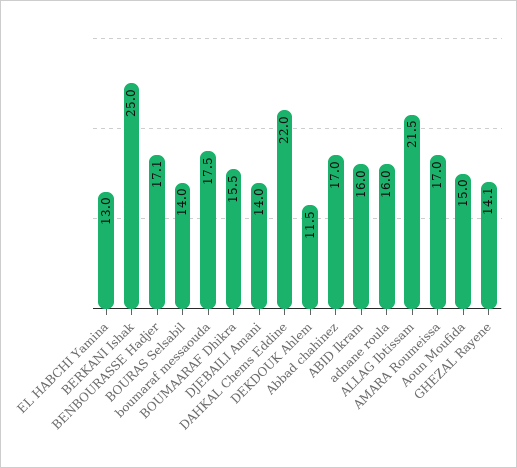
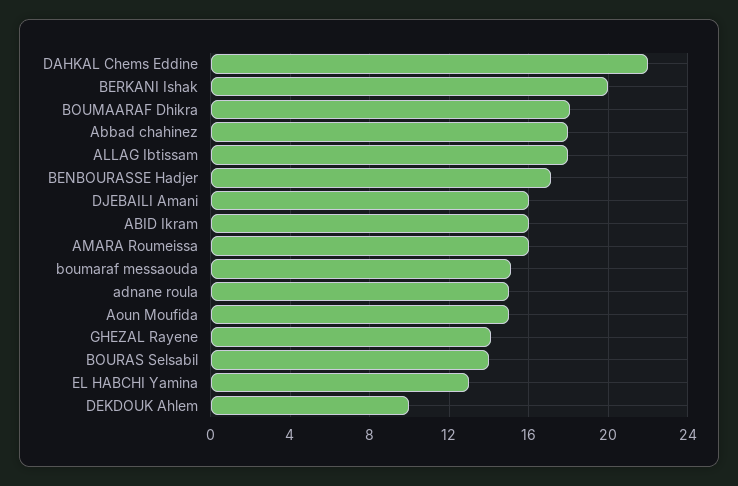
  {
    "EL HABCHI Yamina": 13,
-   "BERKANI Ishak": 25,
+   "BERKANI Ishak": 20,
    "BENBOURASSE Hadjer": 17.1,
    "BOURAS Selsabil": 14,
-   "boumaraf messaouda": 17.5,
+   "boumaraf messaouda": 15,
-   "BOUMAARAF Dhikra": 15.5,
+   "BOUMAARAF Dhikra": 18,
-   "DJEBAILI Amani": 14,
+   "DJEBAILI Amani": 16,
    "DAHKAL Chems Eddine": 22,
-   "DEKDOUK Ahlem": 11.5,
+   "DEKDOUK Ahlem": 10,
-   "Abbad chahinez": 17,
+   "Abbad chahinez": 18,
    "ABID Ikram": 16,
-   "adnane roula": 16,
+   "adnane roula": 15,
-   "ALLAG Ibtissam": 21.5,
+   "ALLAG Ibtissam": 18,
-   "AMARA Roumeissa": 17,
+   "AMARA Roumeissa": 16,
    "Aoun Moufida": 15,
    "GHEZAL Rayene": 14.1
  }

